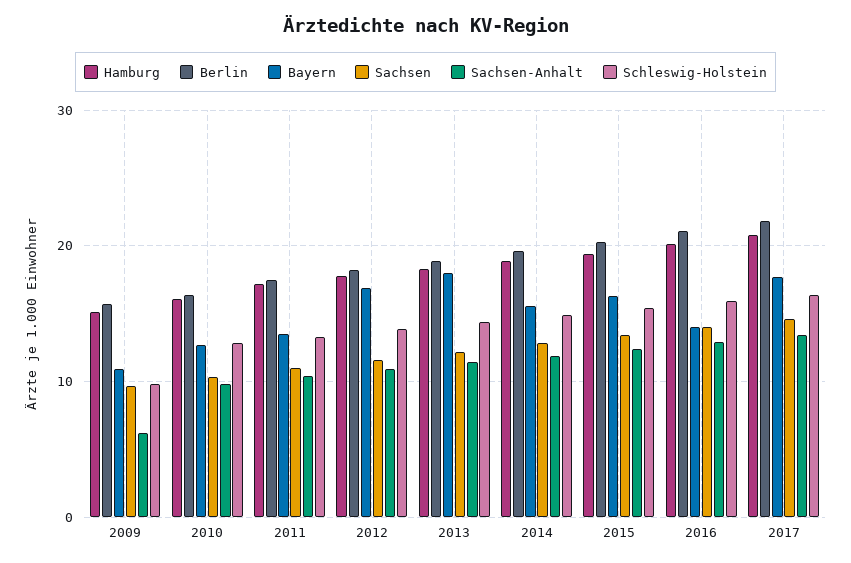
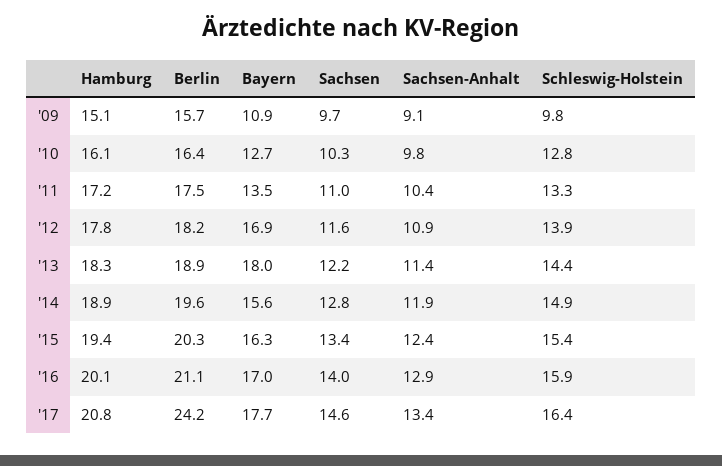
  {
    "Hamburg": {
      "2009": 15.1,
      "2010": 16.1,
      "2011": 17.2,
      "2012": 17.8,
      "2013": 18.3,
      "2014": 18.9,
      "2015": 19.4,
      "2016": 20.1,
      "2017": 20.8
    },
    "Berlin": {
      "2009": 15.7,
      "2010": 16.4,
      "2011": 17.5,
      "2012": 18.2,
      "2013": 18.9,
      "2014": 19.6,
      "2015": 20.3,
      "2016": 21.1,
-     "2017": 22
+     "2017": 24.2
    },
    "Bayern": {
      "2009": 10.9,
      "2010": 12.7,
      "2011": 13.5,
      "2012": 16.9,
      "2013": 18,
      "2014": 15.6,
      "2015": 16.3,
-     "2016": 14,
+     "2016": 17,
      "2017": 17.7
    },
    "Sachsen": {
      "2009": 9.7,
      "2010": 10.3,
      "2011": 11,
      "2012": 11.6,
      "2013": 12.2,
      "2014": 12.8,
      "2015": 13.4,
      "2016": 14,
      "2017": 14.6
    },
    "Sachsen-Anhalt": {
-     "2009": 6,
+     "2009": 9.1,
      "2010": 9.8,
      "2011": 10.4,
      "2012": 10.9,
      "2013": 11.4,
      "2014": 11.9,
      "2015": 12.4,
      "2016": 12.9,
      "2017": 13.4
    },
    "Schleswig-Holstein": {
      "2009": 9.8,
      "2010": 12.8,
      "2011": 13.3,
      "2012": 13.9,
      "2013": 14.4,
      "2014": 14.9,
      "2015": 15.4,
      "2016": 15.9,
      "2017": 16.4
    }
  }

